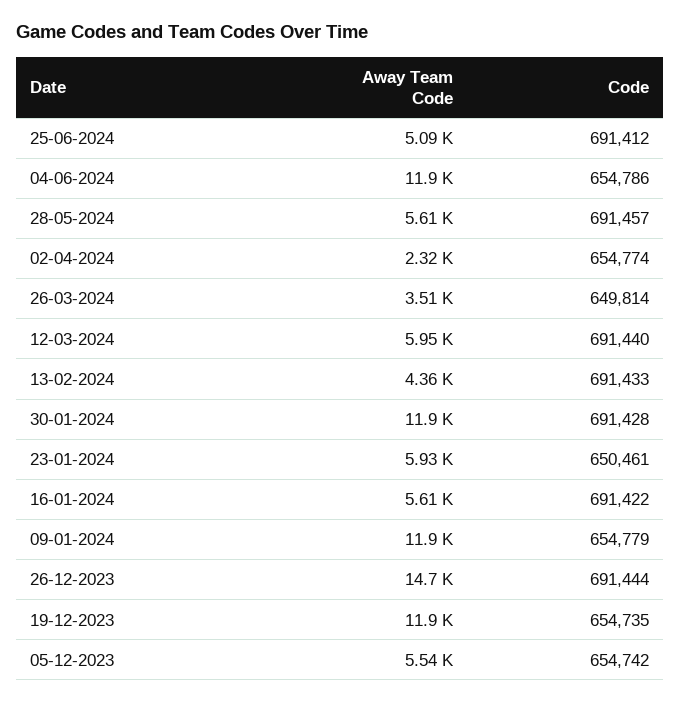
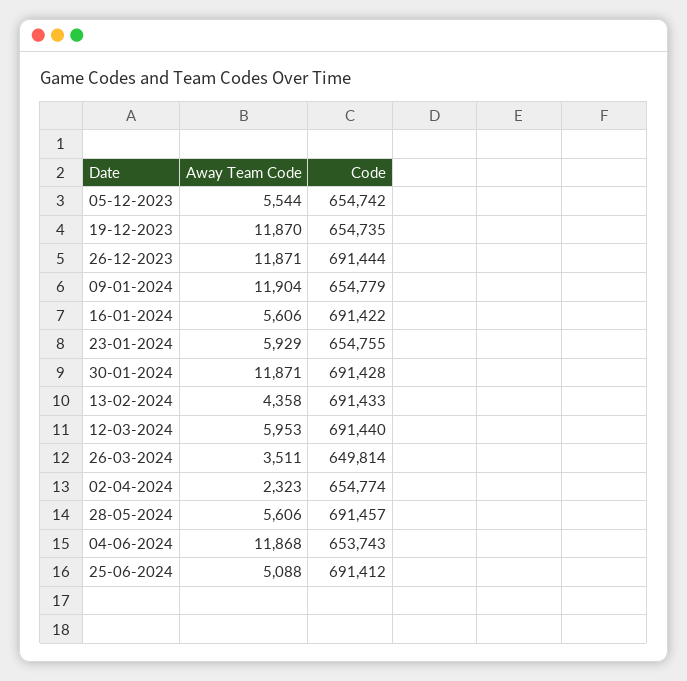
  {
    "Away Team Code": {
      "25-06-2024": 5088,
      "04-06-2024": 11868,
      "28-05-2024": 5606,
      "02-04-2024": 2323,
      "26-03-2024": 3511,
      "12-03-2024": 5953,
      "13-02-2024": 4358,
      "30-01-2024": 11871,
      "23-01-2024": 5929,
      "16-01-2024": 5606,
      "09-01-2024": 11904,
-     "26-12-2023": 14700,
+     "26-12-2023": 11871,
      "19-12-2023": 11870,
      "05-12-2023": 5544
    },
    "Code": {
      "25-06-2024": 691412,
-     "04-06-2024": 654786,
+     "04-06-2024": 653743,
      "28-05-2024": 691457,
      "02-04-2024": 654774,
      "26-03-2024": 649814,
      "12-03-2024": 691440,
      "13-02-2024": 691433,
      "30-01-2024": 691428,
-     "23-01-2024": 650461,
+     "23-01-2024": 654755,
      "16-01-2024": 691422,
      "09-01-2024": 654779,
      "26-12-2023": 691444,
      "19-12-2023": 654735,
      "05-12-2023": 654742
    }
  }

